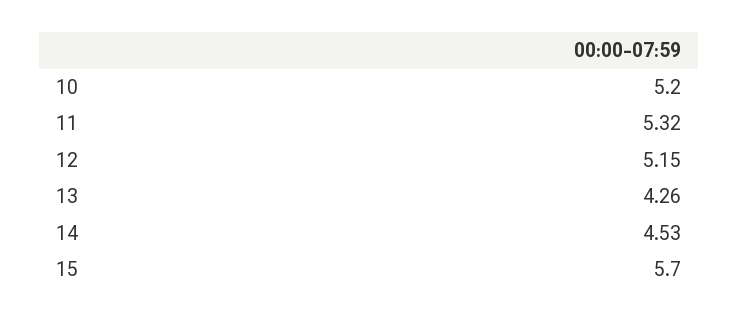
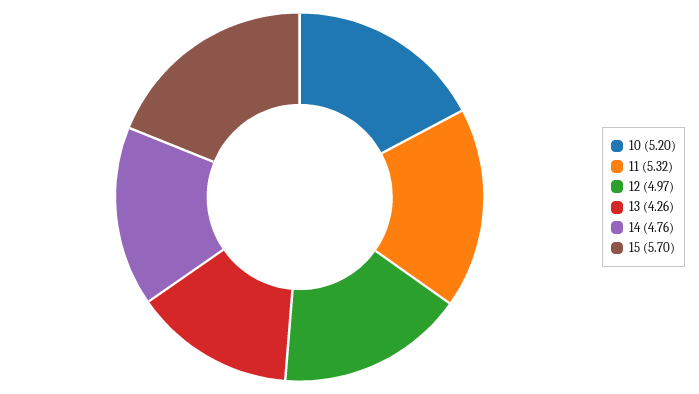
  {
    "10": 5.2,
    "11": 5.32,
-   "12": 5.15,
+   "12": 4.97,
    "13": 4.26,
-   "14": 4.53,
+   "14": 4.76,
    "15": 5.7
  }

